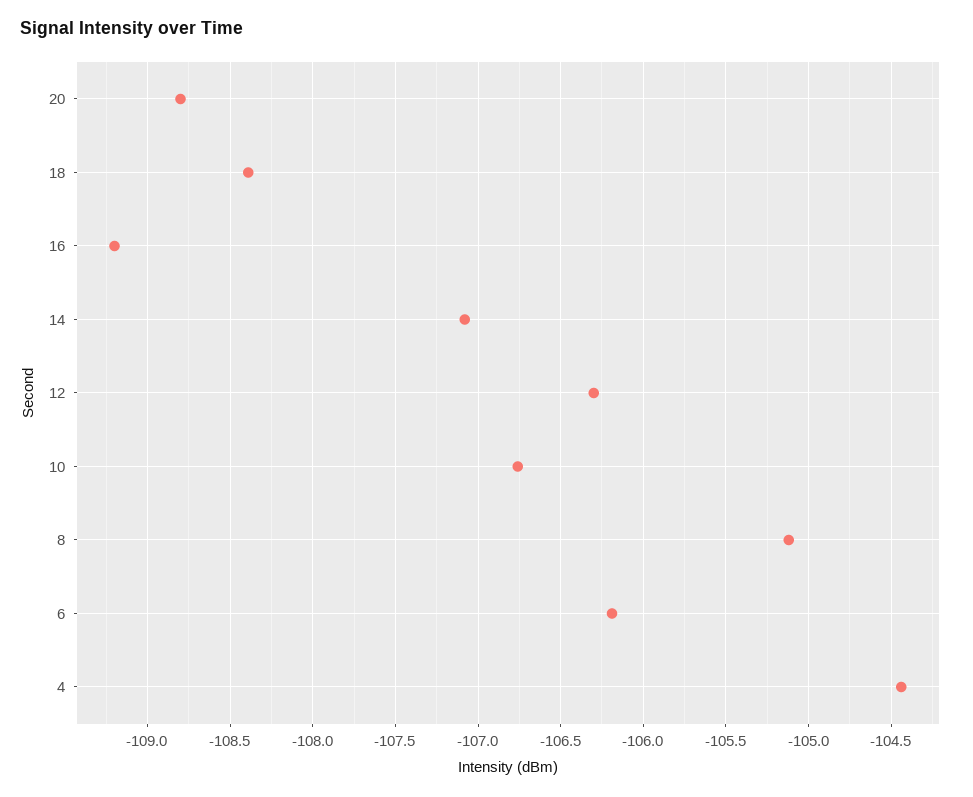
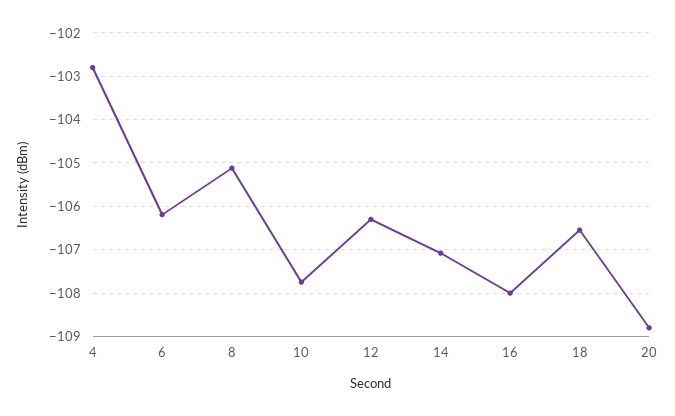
  {
    "20": -108.8,
-   "18": -108.4,
+   "18": -106.6,
-   "16": -109.2,
+   "16": -108,
    "14": -107.1,
    "12": -106.3,
-   "10": -106.75,
+   "10": -107.8,
    "8": -105.1,
    "6": -106.2,
-   "4": -104.45
+   "4": -102.8
  }

